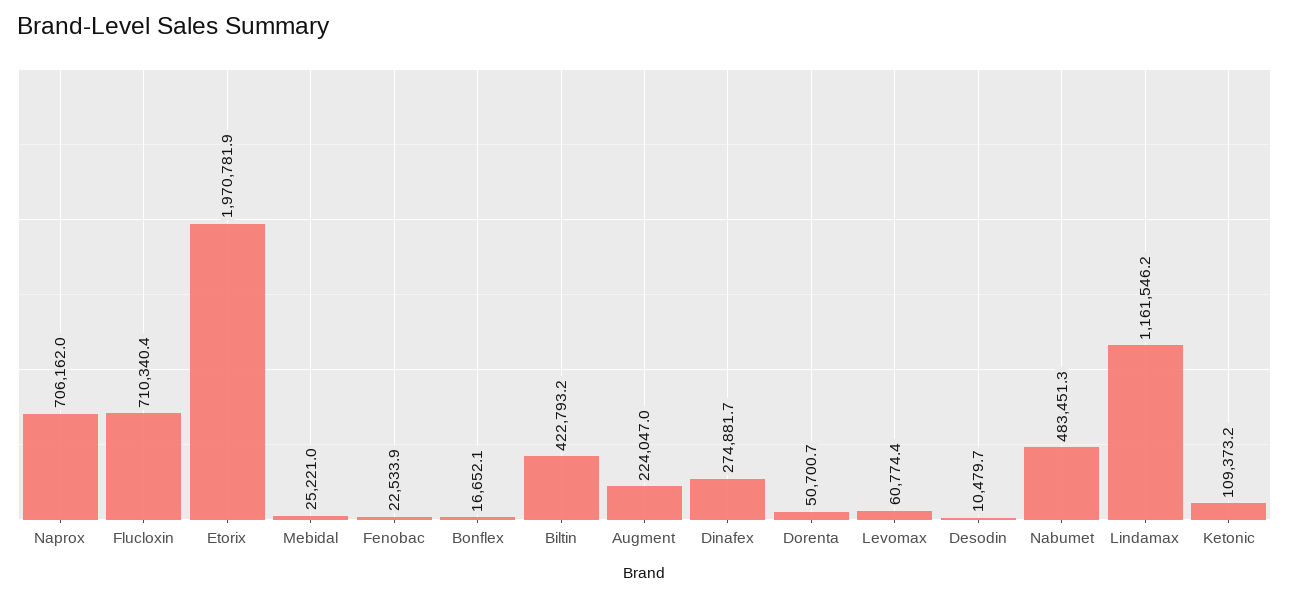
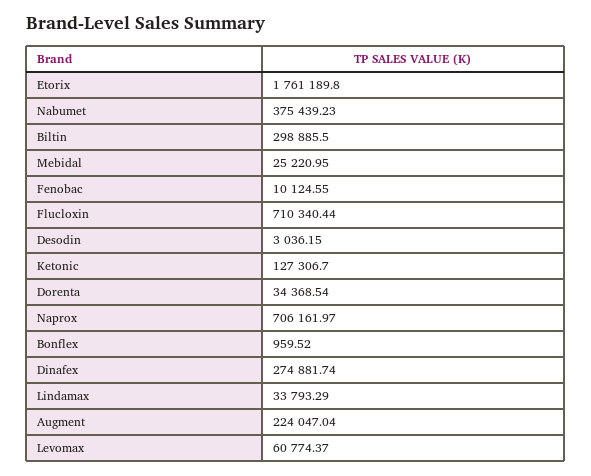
  {
    "Naprox": 706161.97,
    "Flucloxin": 710340.44,
-   "Etorix": 1970781.9,
+   "Etorix": 1761189.8,
    "Mebidal": 25220.95,
-   "Fenobac": 22533.9,
+   "Fenobac": 10124.55,
-   "Bonflex": 16652.1,
+   "Bonflex": 959.52,
-   "Biltin": 422793.2,
+   "Biltin": 298885.5,
    "Augment": 224047.04,
    "Dinafex": 274881.74,
-   "Dorenta": 50700.7,
+   "Dorenta": 34368.54,
    "Levomax": 60774.37,
-   "Desodin": 10479.7,
+   "Desodin": 3036.15,
-   "Nabumet": 483451.3,
+   "Nabumet": 375439.23,
-   "Lindamax": 1161546.2,
+   "Lindamax": 33793.29,
-   "Ketonic": 109373.2
+   "Ketonic": 127306.7
  }

